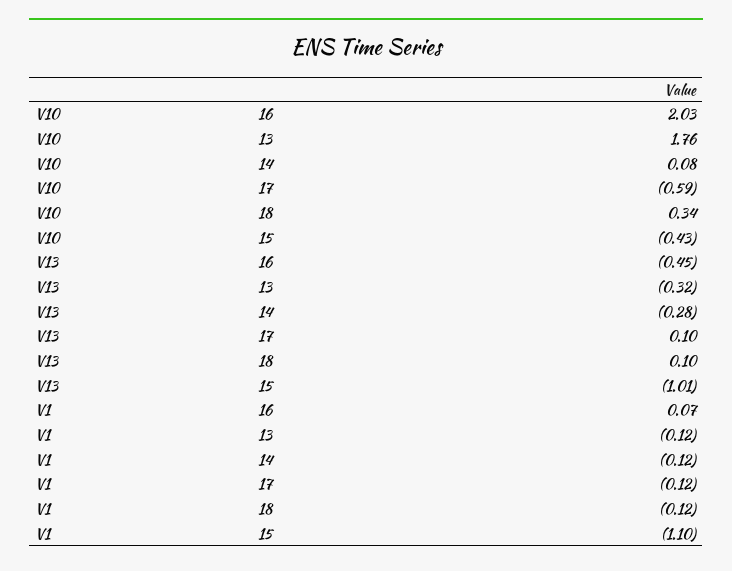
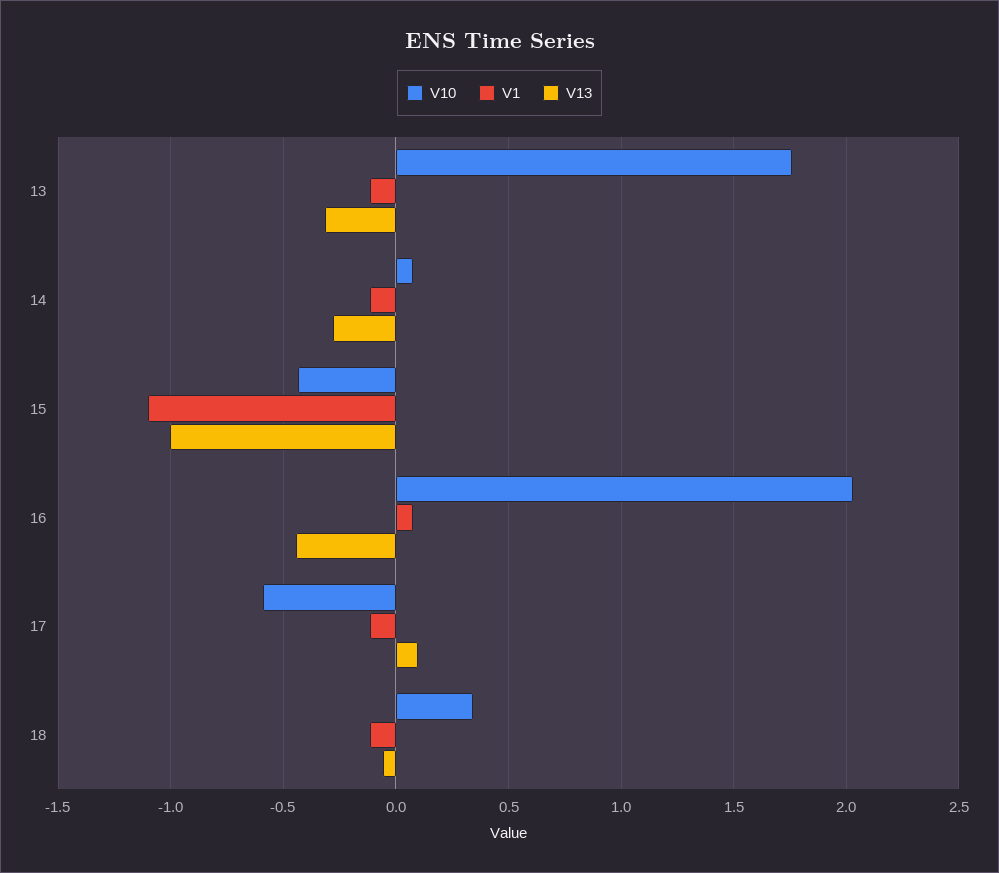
  {
    "V10": {
      "16": 2.03,
      "13": 1.76,
      "14": 0.08,
      "17": -0.59,
      "18": 0.34,
      "15": -0.43
    },
    "V13": {
      "16": -0.45,
      "13": -0.32,
      "14": -0.28,
      "17": 0.1,
-     "18": 0.1,
+     "18": -0.05,
      "15": -1.01
    },
    "V1": {
      "16": 0.07,
      "13": -0.12,
      "14": -0.12,
      "17": -0.12,
      "18": -0.12,
      "15": -1.1
    }
  }

